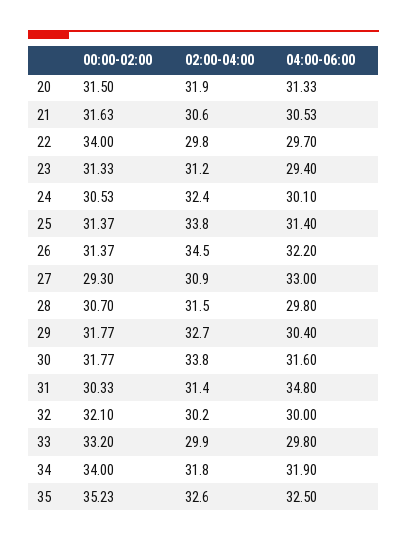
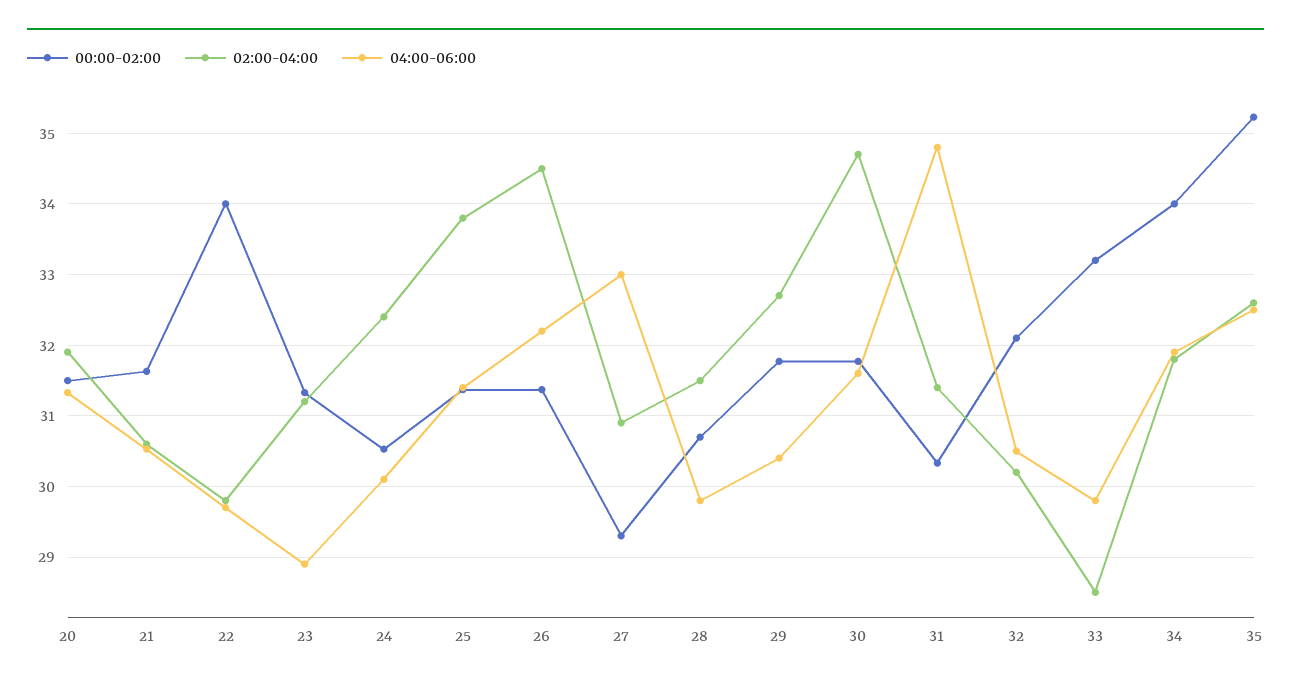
  {
    "00:00-02:00": {
      "20": 31.5,
      "21": 31.63,
      "22": 34,
      "23": 31.33,
      "24": 30.53,
      "25": 31.37,
      "26": 31.37,
      "27": 29.3,
      "28": 30.7,
      "29": 31.77,
      "30": 31.77,
      "31": 30.33,
      "32": 32.1,
      "33": 33.2,
      "34": 34,
      "35": 35.23
    },
    "02:00-04:00": {
      "20": 31.9,
      "21": 30.6,
      "22": 29.8,
      "23": 31.2,
      "24": 32.4,
      "25": 33.8,
      "26": 34.5,
      "27": 30.9,
      "28": 31.5,
      "29": 32.7,
-     "30": 33.8,
+     "30": 34.7,
      "31": 31.4,
      "32": 30.2,
-     "33": 29.9,
+     "33": 28.5,
      "34": 31.8,
      "35": 32.6
    },
    "04:00-06:00": {
      "20": 31.33,
      "21": 30.53,
      "22": 29.7,
-     "23": 29.4,
+     "23": 28.9,
      "24": 30.1,
      "25": 31.4,
      "26": 32.2,
      "27": 33,
      "28": 29.8,
      "29": 30.4,
      "30": 31.6,
      "31": 34.8,
-     "32": 30,
+     "32": 30.5,
      "33": 29.8,
      "34": 31.9,
      "35": 32.5
    }
  }

